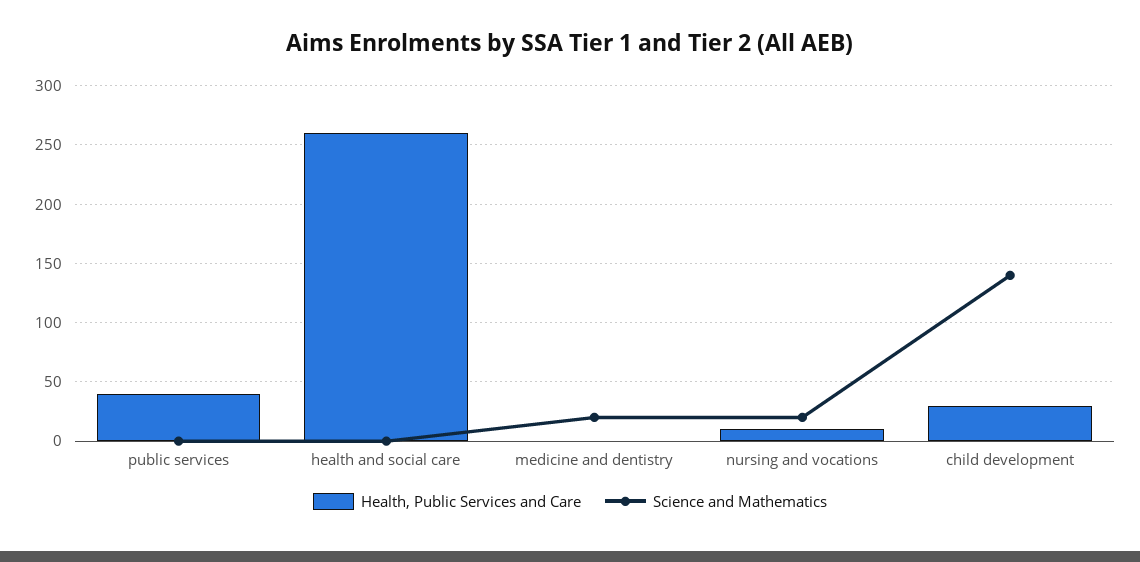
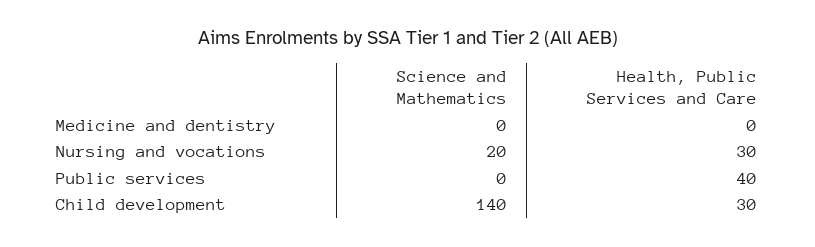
  {
    "Health, Public Services and Care": {
      "public services": 40,
-     "health and social care": 260,
      "medicine and dentistry": 0,
-     "nursing and vocations": 10,
+     "nursing and vocations": 30,
      "child development": 30
    },
    "Science and Mathematics": {
      "public services": 0,
-     "health and social care": 0,
-     "medicine and dentistry": 20,
+     "medicine and dentistry": 0,
      "nursing and vocations": 20,
      "child development": 140
    }
  }

